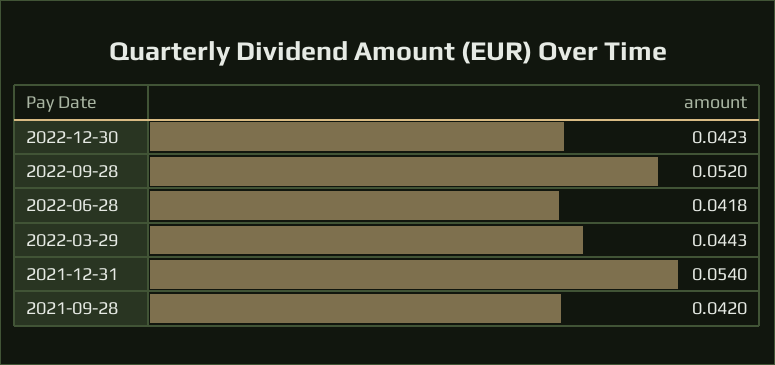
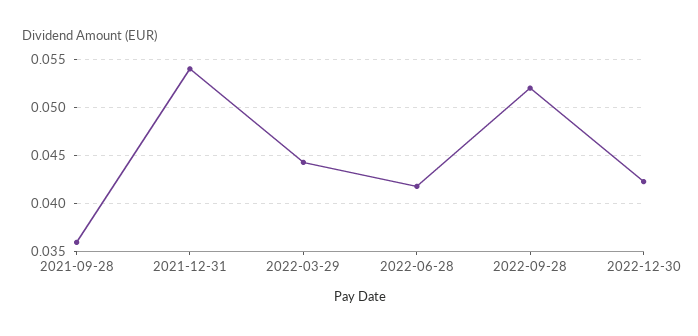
  {
    "2022-12-30": 0.0423,
    "2022-09-28": 0.052,
    "2022-06-28": 0.0418,
    "2022-03-29": 0.0443,
    "2021-12-31": 0.054,
-   "2021-09-28": 0.042
+   "2021-09-28": 0.036
  }

